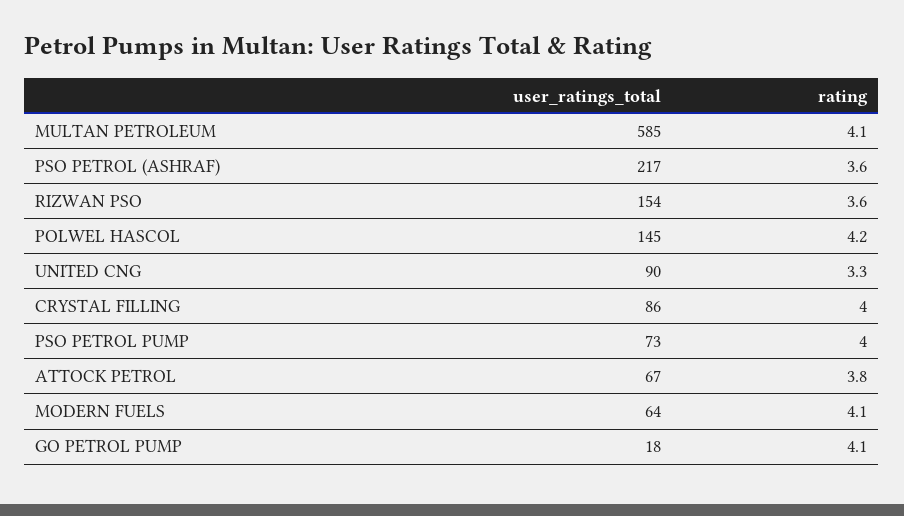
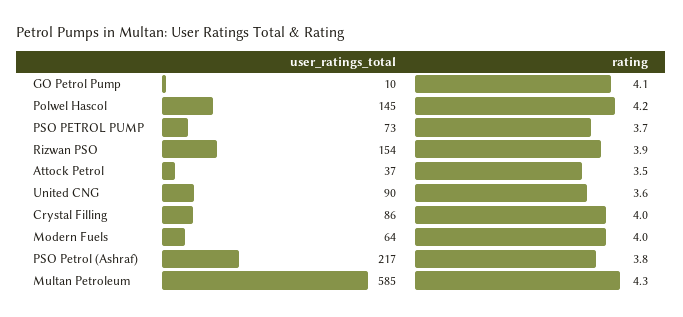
  {
    "user_ratings_total": {
      "MULTAN PETROLEUM": 585,
      "PSO PETROL (ASHRAF)": 217,
      "RIZWAN PSO": 154,
      "POLWEL HASCOL": 145,
      "UNITED CNG": 90,
      "CRYSTAL FILLING": 86,
      "PSO PETROL PUMP": 73,
-     "ATTOCK PETROL": 67,
+     "ATTOCK PETROL": 37,
      "MODERN FUELS": 64,
-     "GO PETROL PUMP": 18
+     "GO PETROL PUMP": 10
    },
    "rating": {
-     "MULTAN PETROLEUM": 4.1,
+     "MULTAN PETROLEUM": 4.3,
-     "PSO PETROL (ASHRAF)": 3.6,
+     "PSO PETROL (ASHRAF)": 3.8,
-     "RIZWAN PSO": 3.6,
+     "RIZWAN PSO": 3.9,
      "POLWEL HASCOL": 4.2,
-     "UNITED CNG": 3.3,
+     "UNITED CNG": 3.6,
      "CRYSTAL FILLING": 4,
-     "PSO PETROL PUMP": 4,
+     "PSO PETROL PUMP": 3.7,
-     "ATTOCK PETROL": 3.8,
+     "ATTOCK PETROL": 3.5,
-     "MODERN FUELS": 4.1,
+     "MODERN FUELS": 4,
      "GO PETROL PUMP": 4.1
    }
  }

